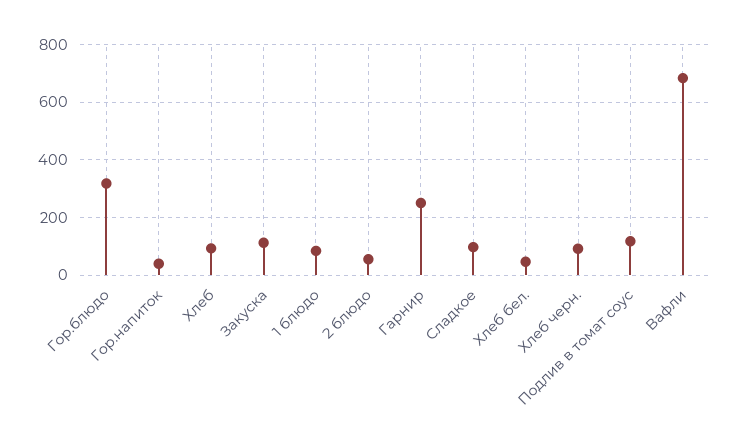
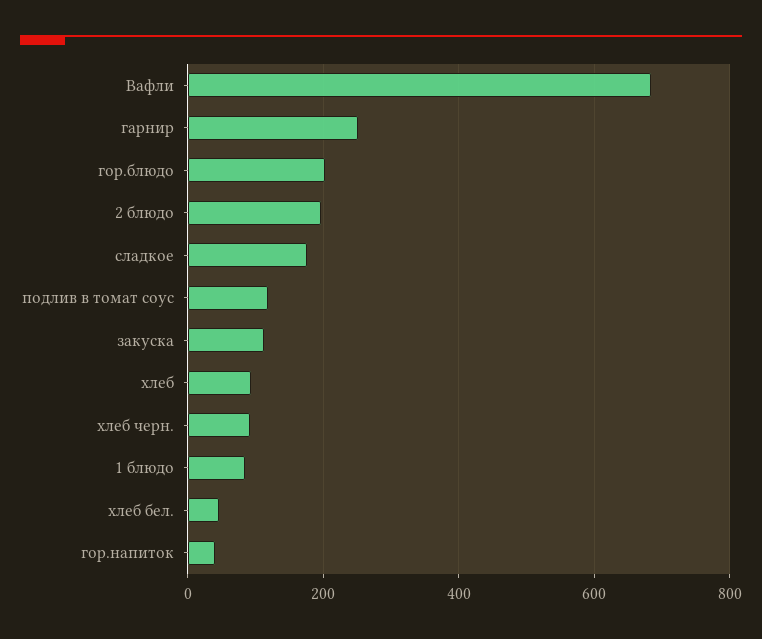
  {
-   "Гор.блюдо": 325,
+   "Гор.блюдо": 200,
    "Гор.напиток": 40,
    "Хлеб": 100,
    "Закуска": 120,
    "1 блюдо": 80,
-   "2 блюдо": 50,
+   "2 блюдо": 200,
    "Гарнир": 260,
-   "Сладкое": 100,
+   "Сладкое": 180,
    "Хлеб бел.": 40,
    "Хлеб черн.": 100,
    "Подлив в томат соус": 120,
    "Вафли": 680
  }

